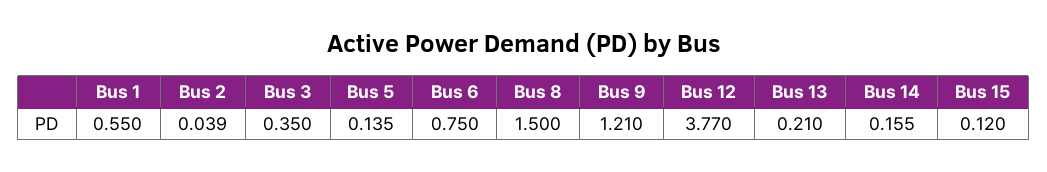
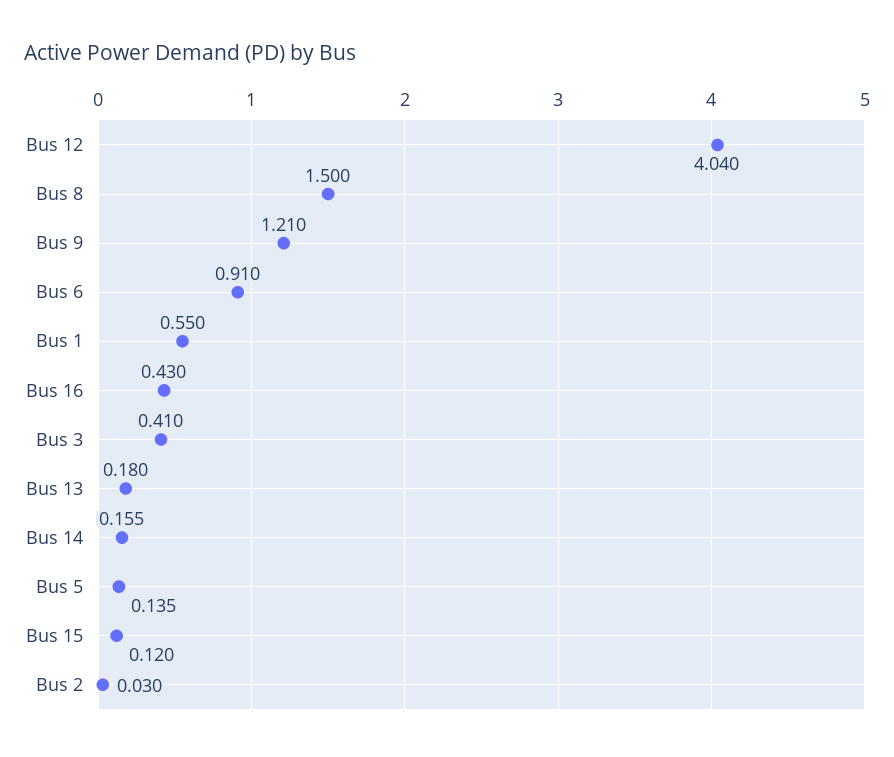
  {
    "Bus 1": 0.55,
-   "Bus 2": 0.039,
+   "Bus 2": 0.03,
-   "Bus 3": 0.35,
+   "Bus 3": 0.41,
    "Bus 5": 0.135,
-   "Bus 6": 0.75,
+   "Bus 6": 0.91,
    "Bus 8": 1.5,
    "Bus 9": 1.21,
-   "Bus 12": 3.77,
+   "Bus 12": 4.04,
-   "Bus 13": 0.21,
+   "Bus 13": 0.18,
    "Bus 14": 0.155,
-   "Bus 15": 0.12
+   "Bus 15": 0.12,
+   "Bus 16": 0.43
  }

